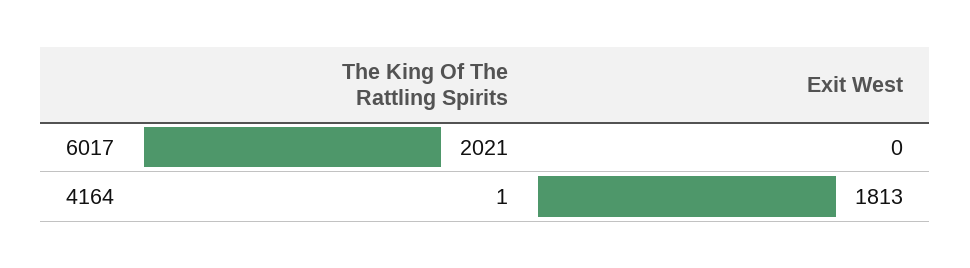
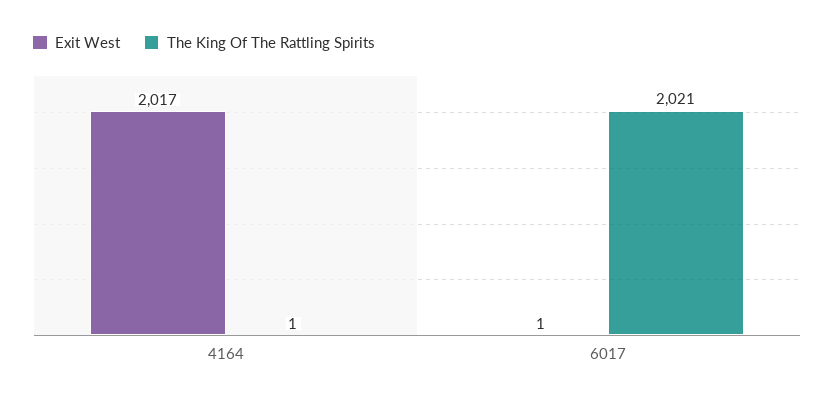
  {
    "The King Of The Rattling Spirits": {
      "6017": 2021,
      "4164": 1
    },
    "Exit West": {
-     "6017": 0,
+     "6017": 1,
-     "4164": 1813
+     "4164": 2017
    }
  }

